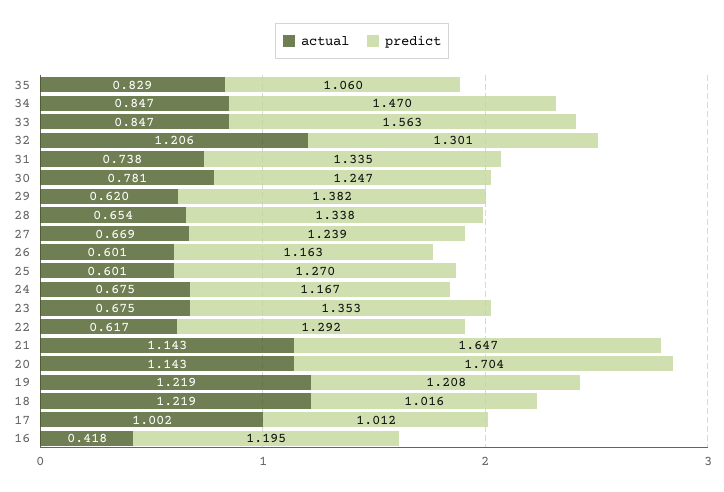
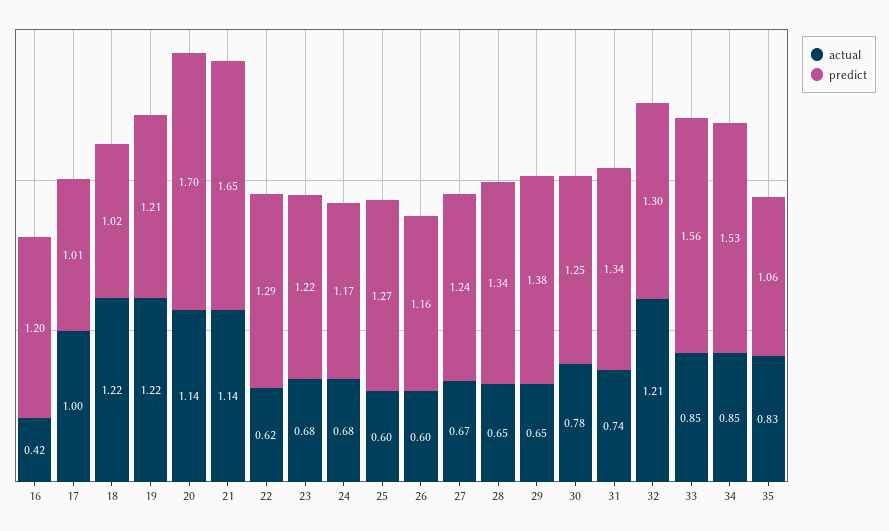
  {
    "actual": {
      "35": 0.829,
      "34": 0.847,
      "33": 0.847,
      "32": 1.206,
      "31": 0.738,
      "30": 0.781,
-     "29": 0.62,
+     "29": 0.65,
      "28": 0.654,
      "27": 0.669,
      "26": 0.601,
      "25": 0.601,
      "24": 0.675,
      "23": 0.675,
      "22": 0.617,
      "21": 1.143,
      "20": 1.143,
      "19": 1.219,
      "18": 1.219,
      "17": 1.002,
      "16": 0.418
    },
    "predict": {
      "35": 1.06,
-     "34": 1.47,
+     "34": 1.53,
      "33": 1.563,
      "32": 1.301,
      "31": 1.335,
      "30": 1.247,
      "29": 1.382,
      "28": 1.338,
      "27": 1.239,
      "26": 1.163,
      "25": 1.27,
      "24": 1.167,
-     "23": 1.353,
+     "23": 1.22,
      "22": 1.292,
      "21": 1.647,
      "20": 1.704,
      "19": 1.208,
      "18": 1.016,
      "17": 1.012,
      "16": 1.195
    }
  }

